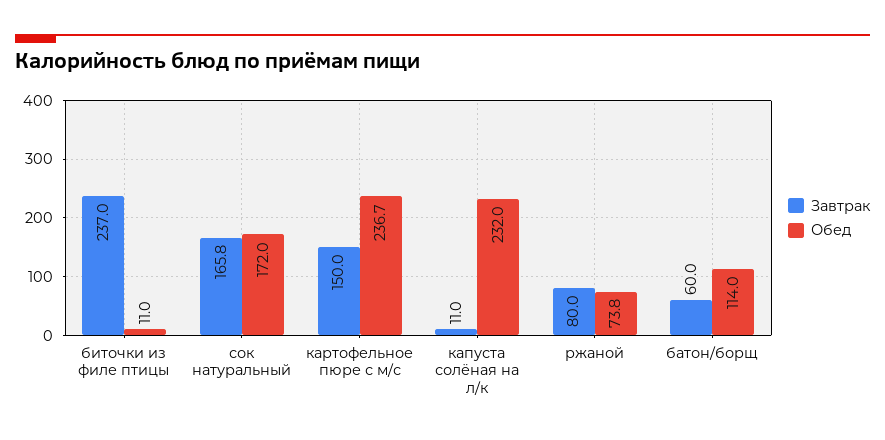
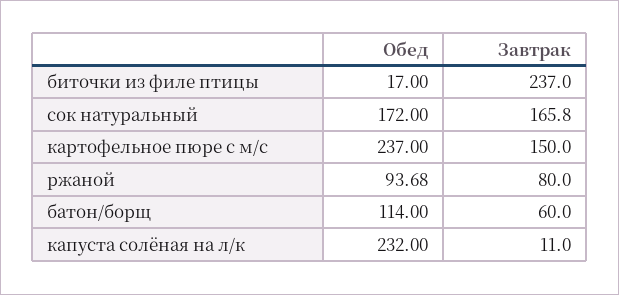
  {
    "Завтрак": {
      "биточки из филе птицы": 237,
      "сок натуральный": 165.8,
      "картофельное пюре с м/с": 150,
      "капуста солёная на л/к": 11,
      "ржаной": 80,
      "батон/борщ": 60
    },
    "Обед": {
-     "биточки из филе птицы": 11,
+     "биточки из филе птицы": 17,
      "сок натуральный": 172,
-     "картофельное пюре с м/с": 236.7,
+     "картофельное пюре с м/с": 237,
      "капуста солёная на л/к": 232,
-     "ржаной": 73.8,
+     "ржаной": 93.68,
      "батон/борщ": 114
    }
  }

